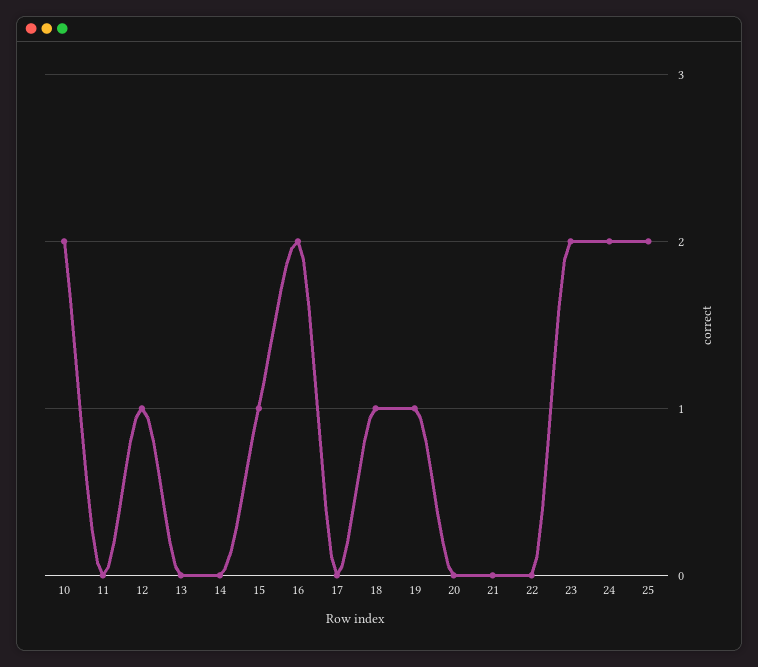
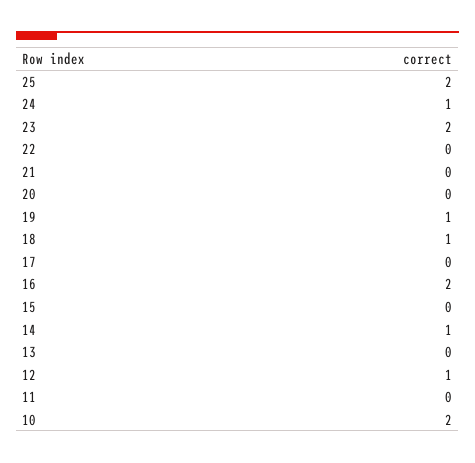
  {
    "10": 2,
    "11": 0,
    "12": 1,
    "13": 0,
-   "14": 0,
+   "14": 1,
-   "15": 1,
+   "15": 0,
    "16": 2,
    "17": 0,
    "18": 1,
    "19": 1,
    "20": 0,
    "21": 0,
    "22": 0,
    "23": 2,
-   "24": 2,
+   "24": 1,
    "25": 2
  }

